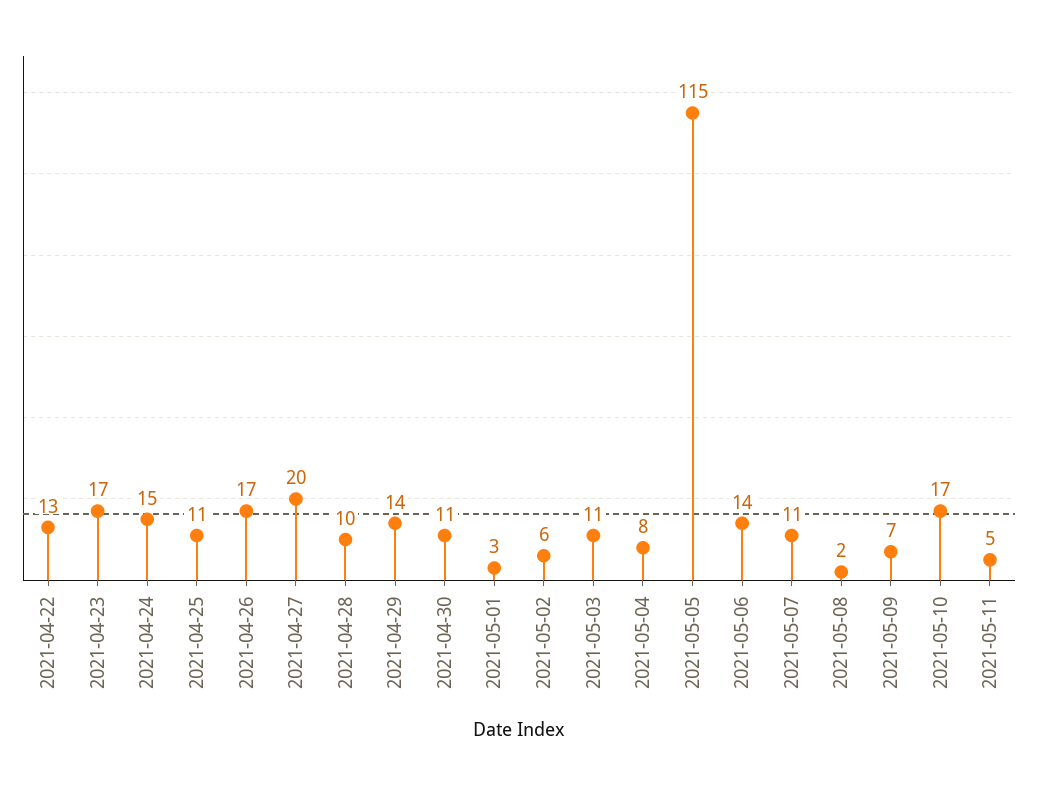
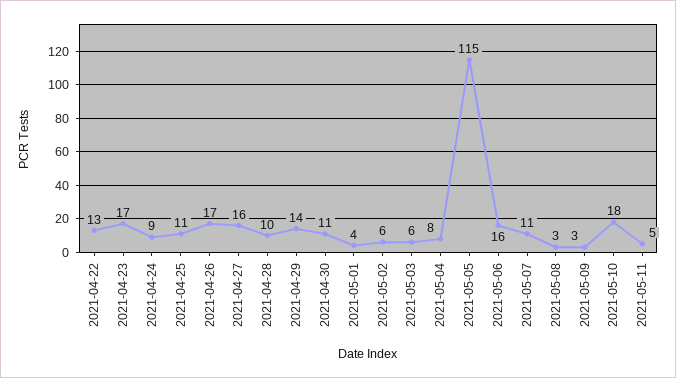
  {
    "2021-04-22": 13,
    "2021-04-23": 17,
-   "2021-04-24": 15,
+   "2021-04-24": 9,
    "2021-04-25": 11,
    "2021-04-26": 17,
-   "2021-04-27": 20,
+   "2021-04-27": 16,
    "2021-04-28": 10,
    "2021-04-29": 14,
    "2021-04-30": 11,
-   "2021-05-01": 3,
+   "2021-05-01": 4,
    "2021-05-02": 6,
-   "2021-05-03": 11,
+   "2021-05-03": 6,
    "2021-05-04": 8,
    "2021-05-05": 115,
-   "2021-05-06": 14,
+   "2021-05-06": 16,
    "2021-05-07": 11,
-   "2021-05-08": 2,
+   "2021-05-08": 3,
-   "2021-05-09": 7,
+   "2021-05-09": 3,
-   "2021-05-10": 17,
+   "2021-05-10": 18,
    "2021-05-11": 5
  }

